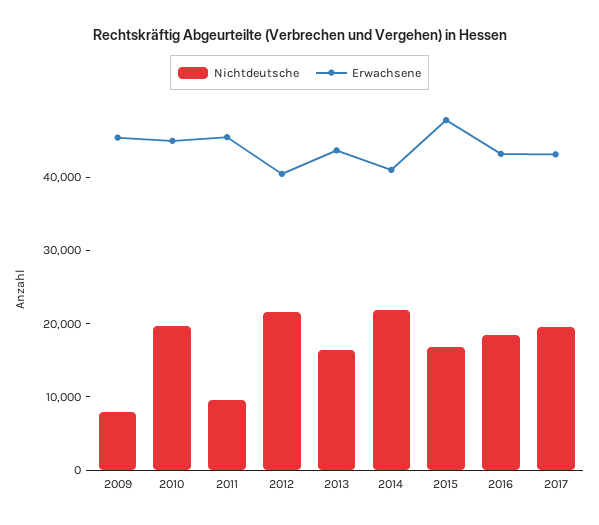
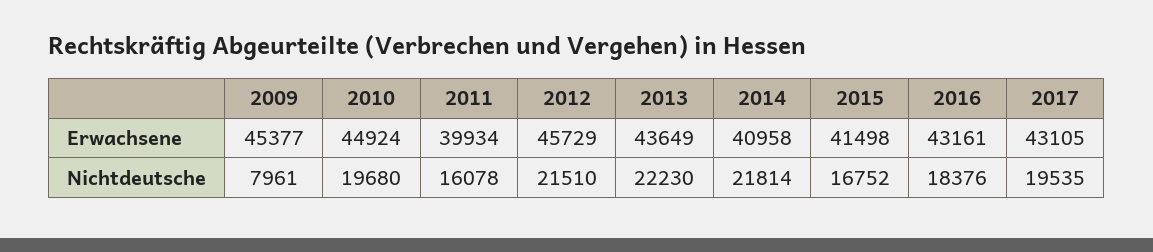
  {
    "Nichtdeutsche": {
      "2009": 7961,
      "2010": 19680,
-     "2011": 10000,
+     "2011": 16078,
      "2012": 21510,
-     "2013": 16000,
+     "2013": 22230,
      "2014": 21814,
      "2015": 16752,
      "2016": 18376,
      "2017": 19535
    },
    "Erwachsene": {
      "2009": 45377,
      "2010": 44924,
-     "2011": 46000,
+     "2011": 39934,
-     "2012": 40000,
+     "2012": 45729,
      "2013": 43649,
      "2014": 40958,
-     "2015": 48000,
+     "2015": 41498,
      "2016": 43161,
      "2017": 43105
    }
  }

